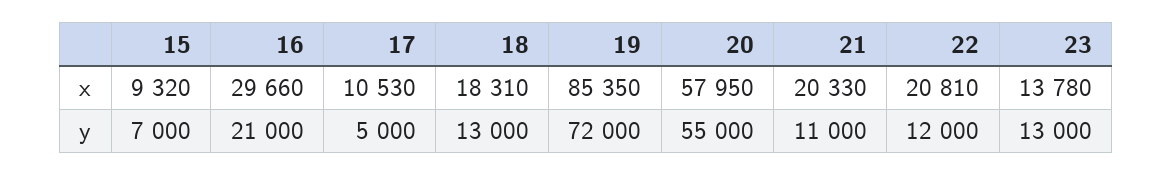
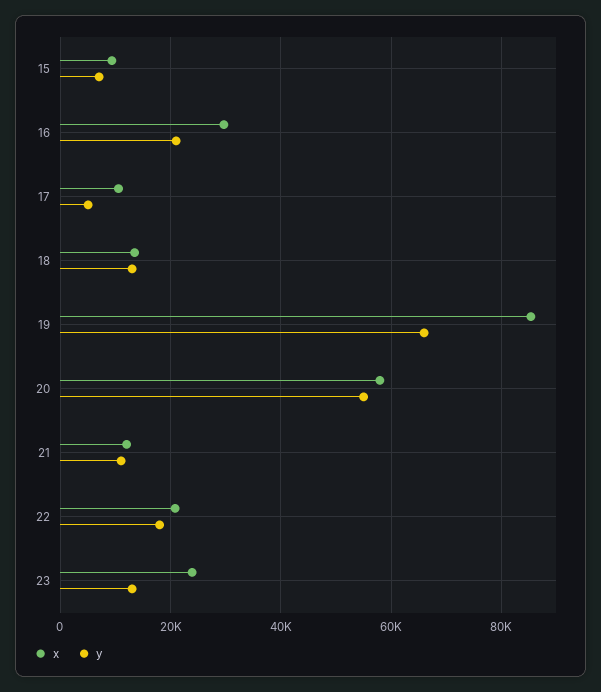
  {
    "x": {
      "15": 9320,
      "16": 29660,
      "17": 10530,
-     "18": 18310,
+     "18": 14000,
      "19": 85350,
      "20": 57950,
-     "21": 20330,
+     "21": 12000,
      "22": 20810,
-     "23": 13780
+     "23": 24000
    },
    "y": {
      "15": 7000,
      "16": 21000,
      "17": 5000,
      "18": 13000,
-     "19": 72000,
+     "19": 66000,
      "20": 55000,
      "21": 11000,
-     "22": 12000,
+     "22": 18000,
      "23": 13000
    }
  }

